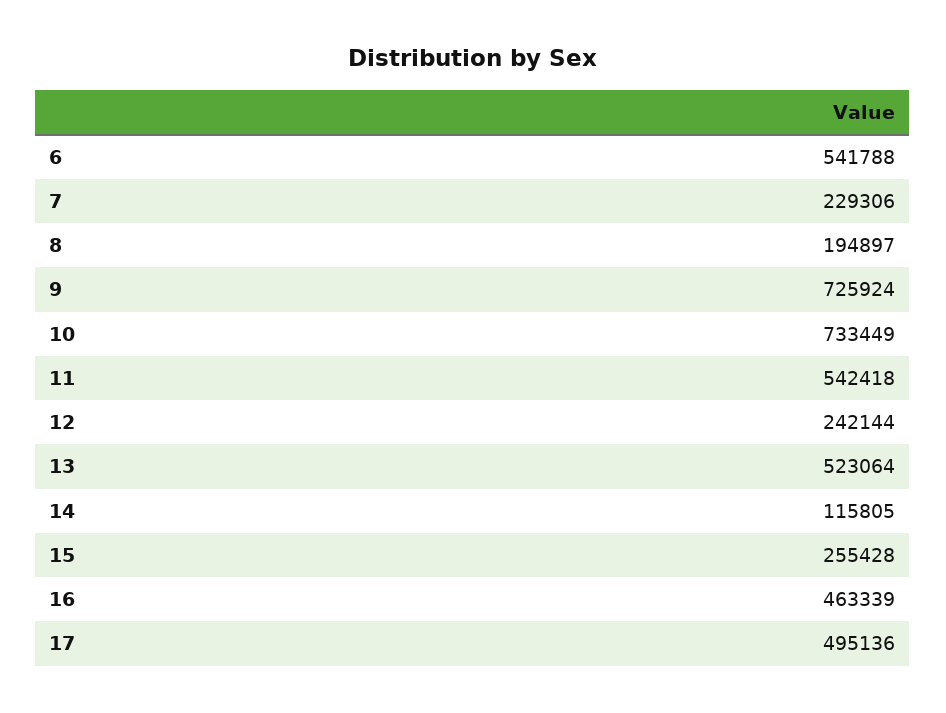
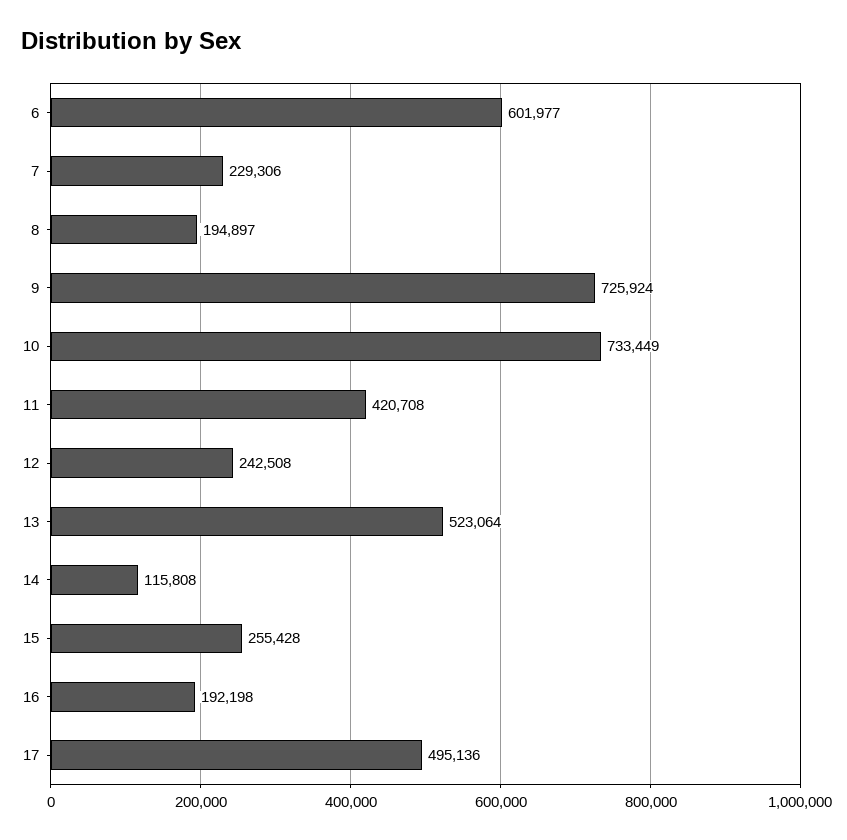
  {
-   "6": 541788,
+   "6": 601977,
    "7": 229306,
    "8": 194897,
    "9": 725924,
    "10": 733449,
-   "11": 542418,
+   "11": 420708,
-   "12": 242144,
+   "12": 242508,
    "13": 523064,
-   "14": 115805,
+   "14": 115808,
    "15": 255428,
-   "16": 463339,
+   "16": 192198,
    "17": 495136
  }

